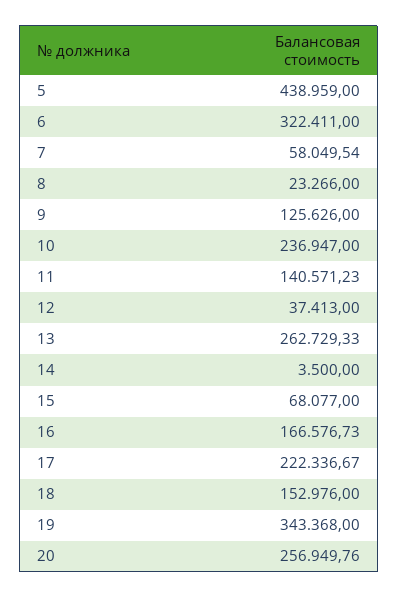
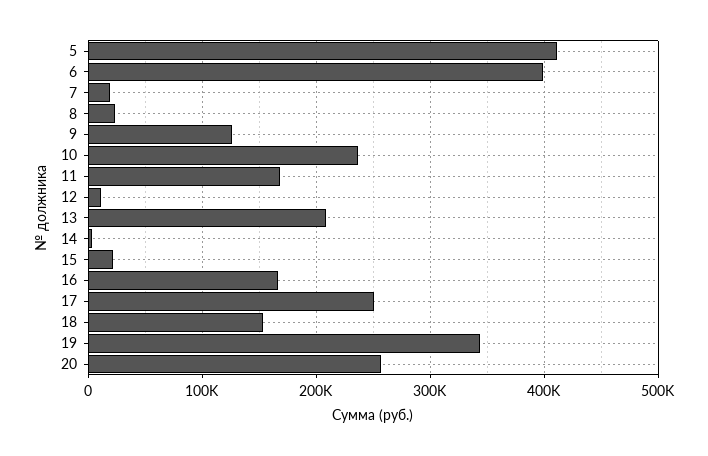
  {
-   "5": 438959,
+   "5": 410000,
-   "6": 322411,
+   "6": 400000,
-   "7": 58049.54,
+   "7": 20000,
    "8": 23266,
    "9": 125626,
    "10": 236947,
-   "11": 140571.23,
+   "11": 170000,
-   "12": 37413,
+   "12": 10000,
-   "13": 262729.33,
+   "13": 210000,
    "14": 3500,
-   "15": 68077,
+   "15": 20000,
    "16": 166576.73,
-   "17": 222336.67,
+   "17": 250000,
    "18": 152976,
    "19": 343368,
    "20": 256949.76
  }

